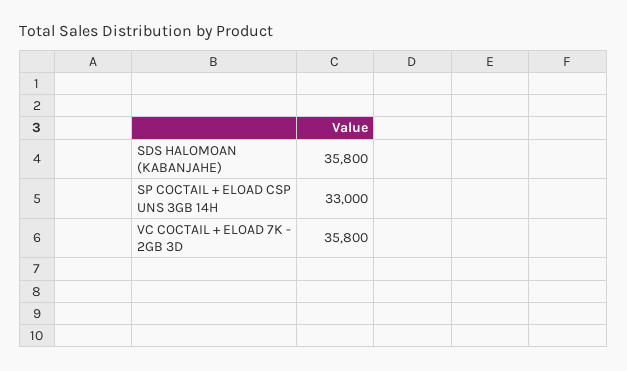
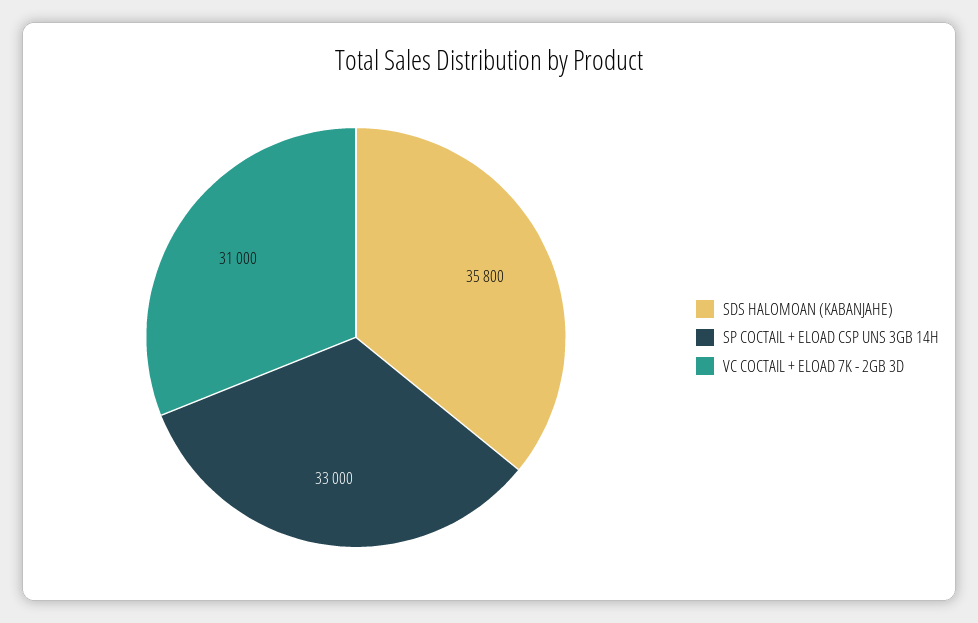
  {
    "SDS HALOMOAN (KABANJAHE)": 35800,
    "SP COCTAIL + ELOAD CSP UNS 3GB 14H": 33000,
-   "VC COCTAIL + ELOAD 7K - 2GB 3D": 35800
+   "VC COCTAIL + ELOAD 7K - 2GB 3D": 31000
  }

